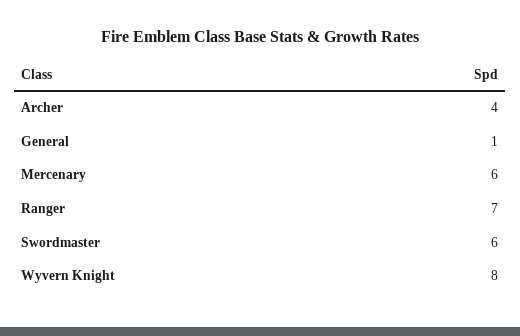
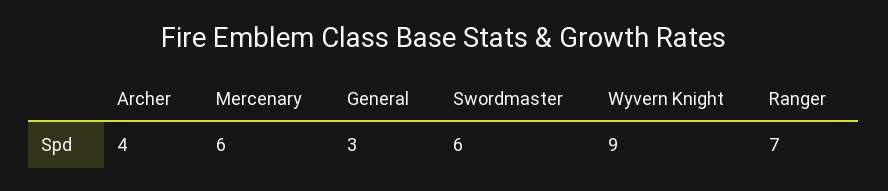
  {
    "Archer": 4,
-   "General": 1,
+   "General": 3,
    "Mercenary": 6,
    "Ranger": 7,
    "Swordmaster": 6,
-   "Wyvern Knight": 8
+   "Wyvern Knight": 9
  }

